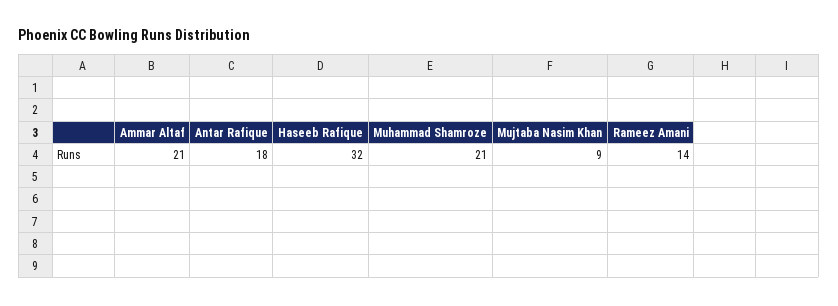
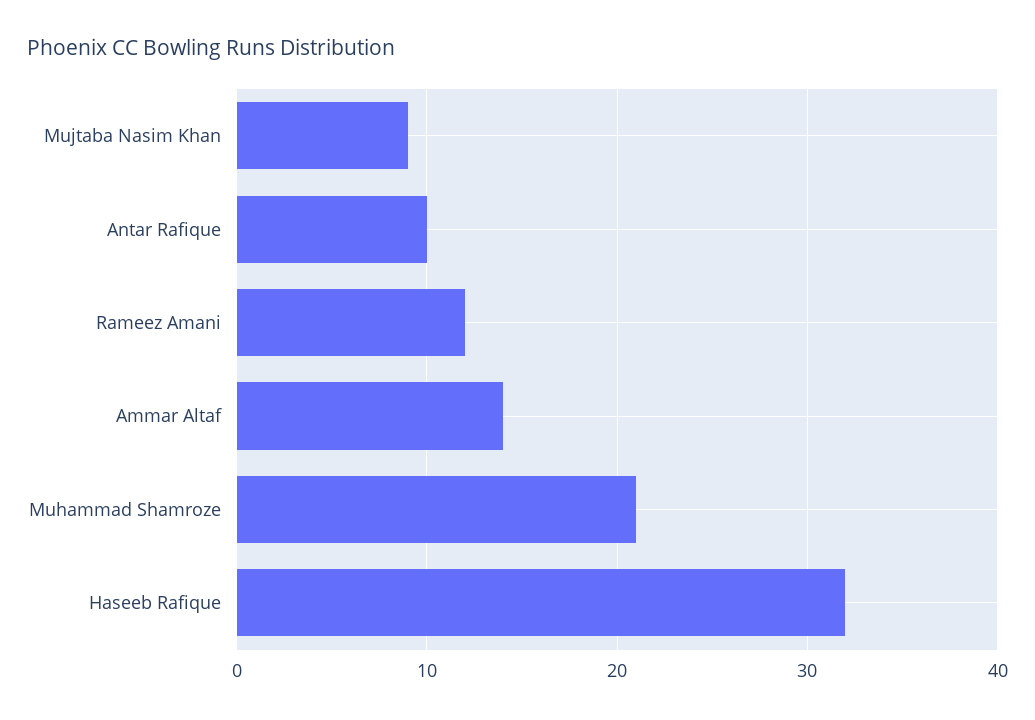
  {
-   "Ammar Altaf": 21,
+   "Ammar Altaf": 14,
-   "Antar Rafique": 18,
+   "Antar Rafique": 10,
    "Haseeb Rafique": 32,
    "Muhammad Shamroze": 21,
    "Mujtaba Nasim Khan": 9,
-   "Rameez Amani": 14
+   "Rameez Amani": 12
  }

